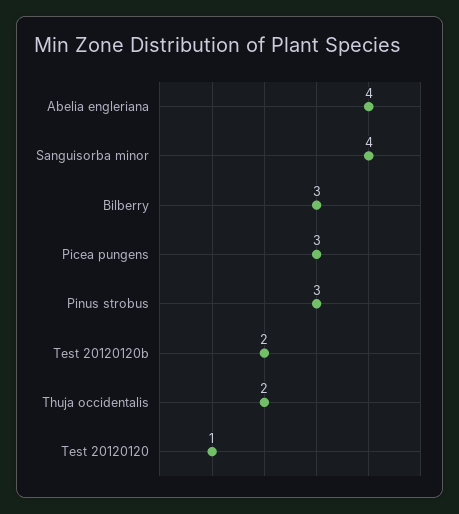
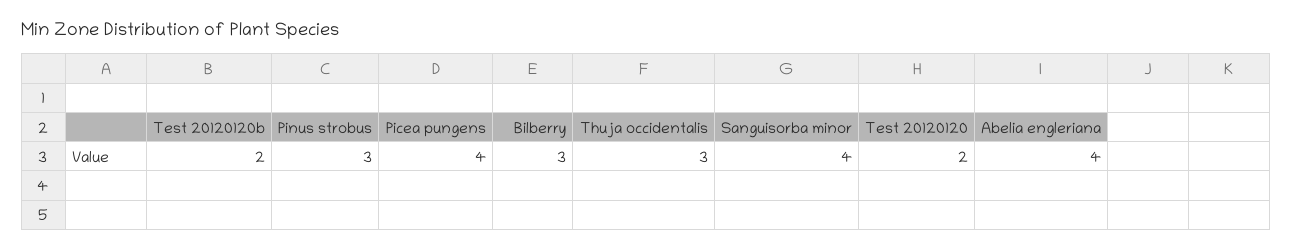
  {
    "Abelia engleriana": 4,
    "Sanguisorba minor": 4,
    "Bilberry": 3,
-   "Picea pungens": 3,
+   "Picea pungens": 4,
    "Pinus strobus": 3,
    "Test 20120120b": 2,
-   "Thuja occidentalis": 2,
+   "Thuja occidentalis": 3,
-   "Test 20120120": 1
+   "Test 20120120": 2
  }

